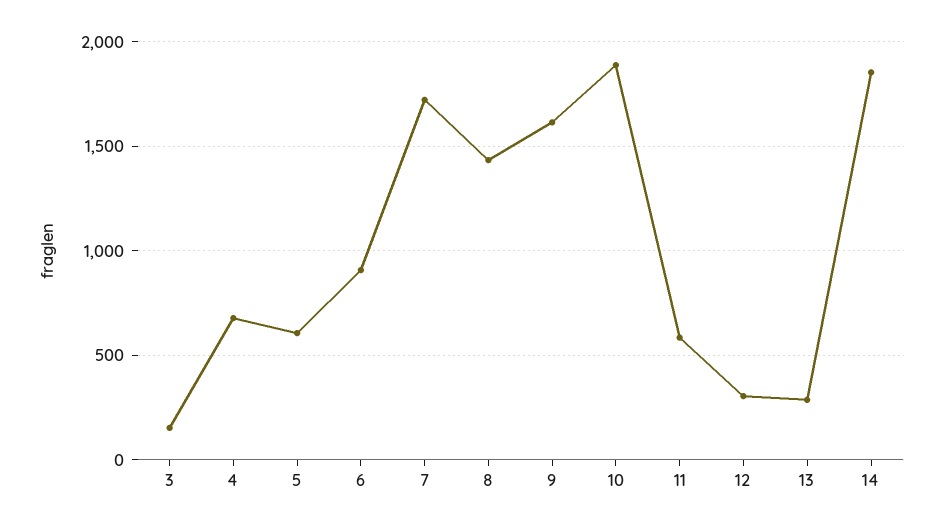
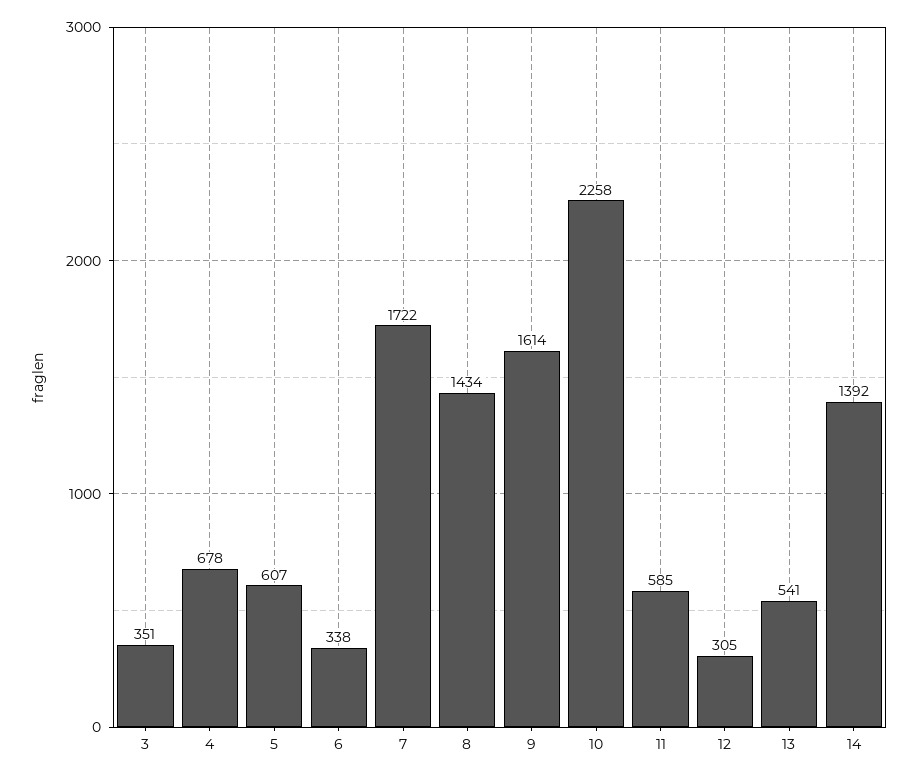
  {
-   "3": 150,
+   "3": 351,
    "4": 678,
    "5": 607,
-   "6": 900,
+   "6": 338,
    "7": 1722,
    "8": 1434,
    "9": 1614,
-   "10": 1900,
+   "10": 2258,
    "11": 585,
    "12": 305,
-   "13": 300,
+   "13": 541,
-   "14": 1850
+   "14": 1392
  }

